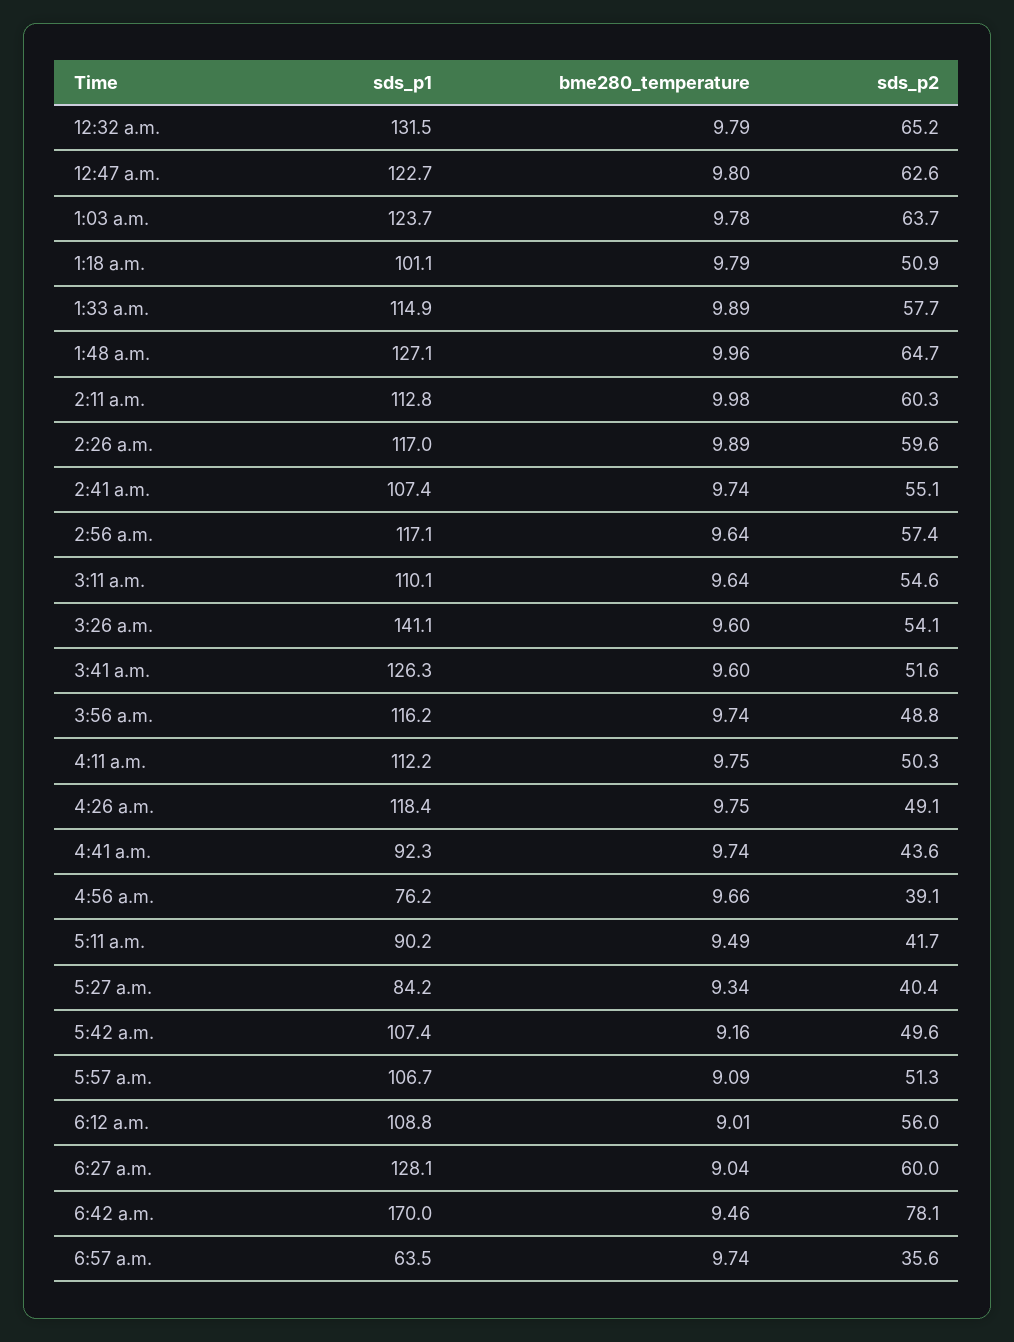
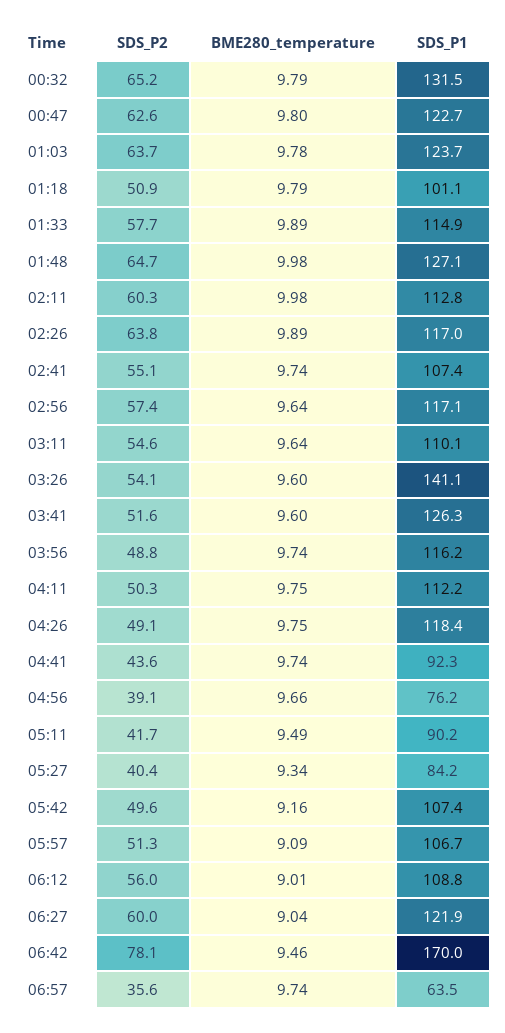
  {
    "sds_p1": {
      "12:32 a.m.": 131.5,
      "12:47 a.m.": 122.7,
      "1:03 a.m.": 123.7,
      "1:18 a.m.": 101.1,
      "1:33 a.m.": 114.9,
      "1:48 a.m.": 127.1,
      "2:11 a.m.": 112.8,
      "2:26 a.m.": 117,
      "2:41 a.m.": 107.4,
      "2:56 a.m.": 117.1,
      "3:11 a.m.": 110.1,
      "3:26 a.m.": 141.1,
      "3:41 a.m.": 126.3,
      "3:56 a.m.": 116.2,
      "4:11 a.m.": 112.2,
      "4:26 a.m.": 118.4,
      "4:41 a.m.": 92.3,
      "4:56 a.m.": 76.2,
      "5:11 a.m.": 90.2,
      "5:27 a.m.": 84.2,
      "5:42 a.m.": 107.4,
      "5:57 a.m.": 106.7,
      "6:12 a.m.": 108.8,
-     "6:27 a.m.": 128.1,
+     "6:27 a.m.": 121.9,
      "6:42 a.m.": 170,
      "6:57 a.m.": 63.5
    },
    "bme280_temperature": {
      "12:32 a.m.": 9.79,
      "12:47 a.m.": 9.8,
      "1:03 a.m.": 9.78,
      "1:18 a.m.": 9.79,
      "1:33 a.m.": 9.89,
-     "1:48 a.m.": 9.96,
+     "1:48 a.m.": 9.98,
      "2:11 a.m.": 9.98,
      "2:26 a.m.": 9.89,
      "2:41 a.m.": 9.74,
      "2:56 a.m.": 9.64,
      "3:11 a.m.": 9.64,
      "3:26 a.m.": 9.6,
      "3:41 a.m.": 9.6,
      "3:56 a.m.": 9.74,
      "4:11 a.m.": 9.75,
      "4:26 a.m.": 9.75,
      "4:41 a.m.": 9.74,
      "4:56 a.m.": 9.66,
      "5:11 a.m.": 9.49,
      "5:27 a.m.": 9.34,
      "5:42 a.m.": 9.16,
      "5:57 a.m.": 9.09,
      "6:12 a.m.": 9.01,
      "6:27 a.m.": 9.04,
      "6:42 a.m.": 9.46,
      "6:57 a.m.": 9.74
    },
    "sds_p2": {
      "12:32 a.m.": 65.2,
      "12:47 a.m.": 62.6,
      "1:03 a.m.": 63.7,
      "1:18 a.m.": 50.9,
      "1:33 a.m.": 57.7,
      "1:48 a.m.": 64.7,
      "2:11 a.m.": 60.3,
-     "2:26 a.m.": 59.6,
+     "2:26 a.m.": 63.8,
      "2:41 a.m.": 55.1,
      "2:56 a.m.": 57.4,
      "3:11 a.m.": 54.6,
      "3:26 a.m.": 54.1,
      "3:41 a.m.": 51.6,
      "3:56 a.m.": 48.8,
      "4:11 a.m.": 50.3,
      "4:26 a.m.": 49.1,
      "4:41 a.m.": 43.6,
      "4:56 a.m.": 39.1,
      "5:11 a.m.": 41.7,
      "5:27 a.m.": 40.4,
      "5:42 a.m.": 49.6,
      "5:57 a.m.": 51.3,
      "6:12 a.m.": 56,
      "6:27 a.m.": 60,
      "6:42 a.m.": 78.1,
      "6:57 a.m.": 35.6
    }
  }

